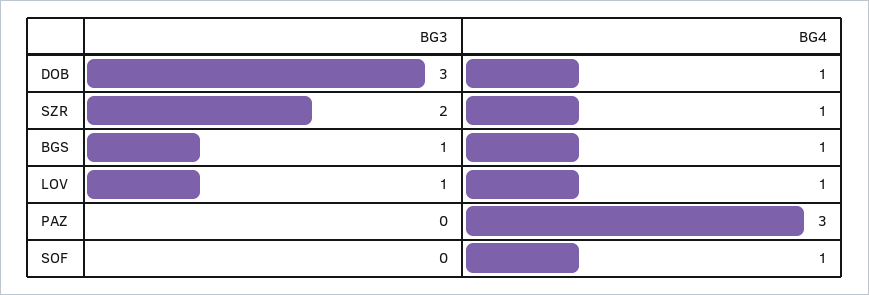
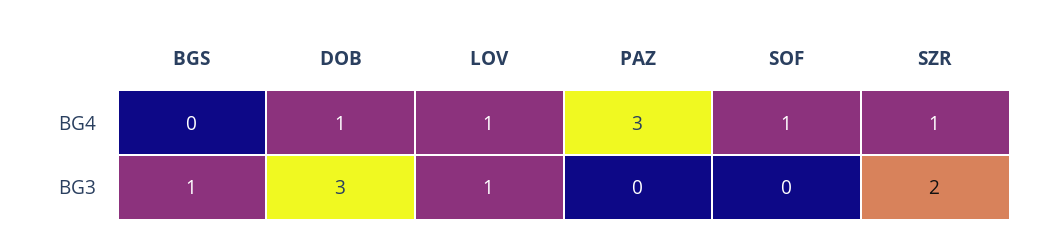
  {
    "BG3": {
      "DOB": 3,
      "SZR": 2,
      "BGS": 1,
      "LOV": 1,
      "PAZ": 0,
      "SOF": 0
    },
    "BG4": {
      "DOB": 1,
      "SZR": 1,
-     "BGS": 1,
+     "BGS": 0,
      "LOV": 1,
      "PAZ": 3,
      "SOF": 1
    }
  }

